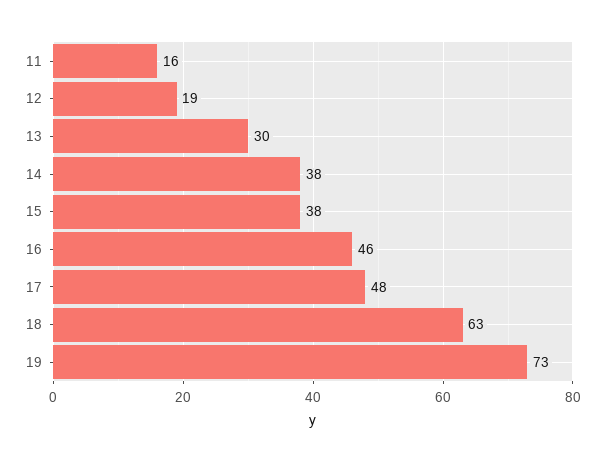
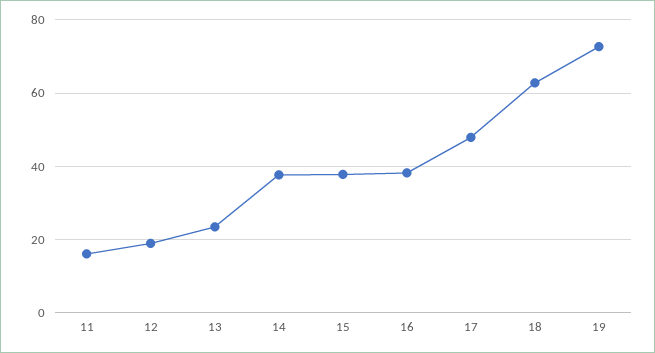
  {
    "11": 16,
    "12": 19,
-   "13": 30,
+   "13": 24,
    "14": 38,
    "15": 38,
-   "16": 46,
+   "16": 38,
    "17": 48,
    "18": 63,
    "19": 73
  }

